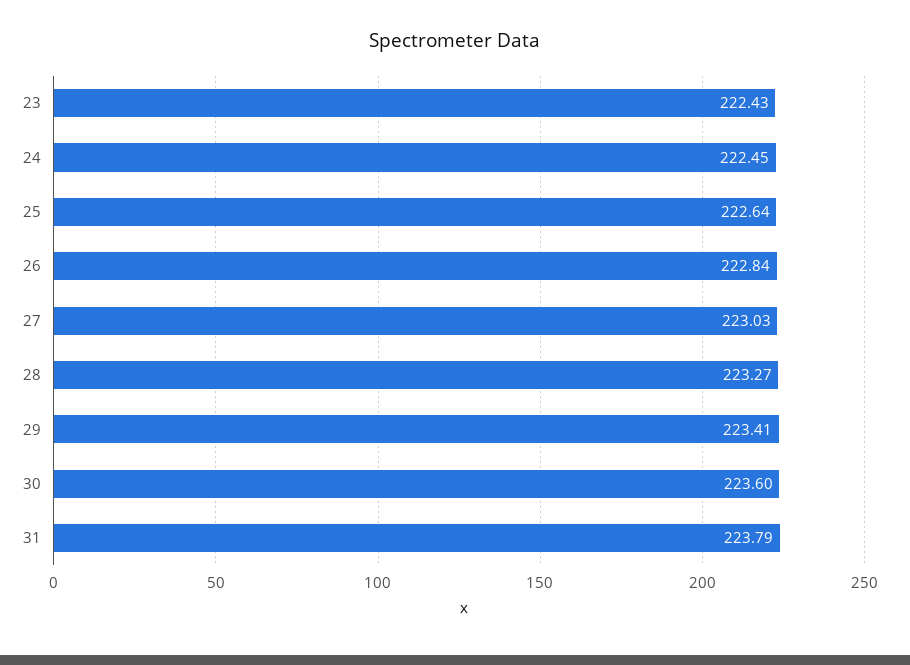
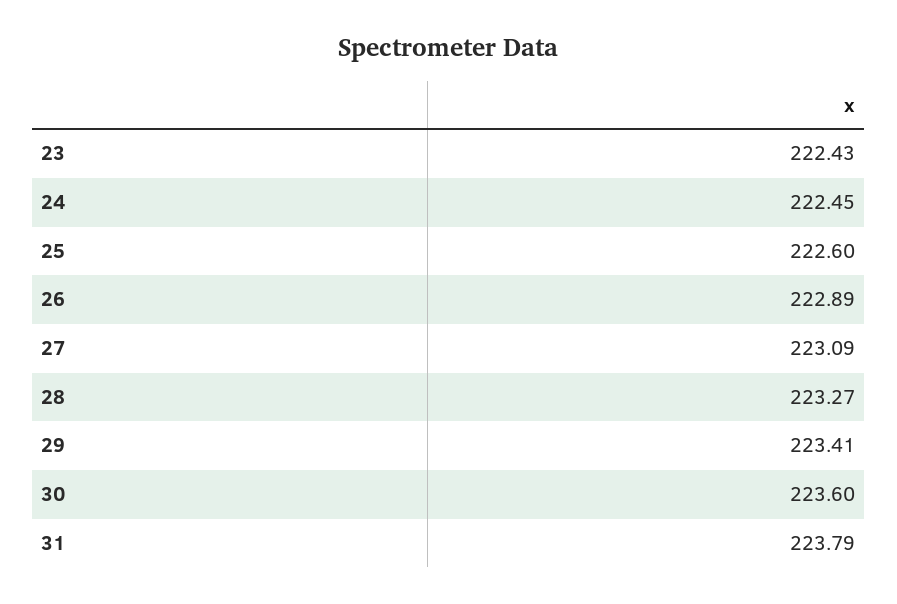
  {
    "23": 222.43,
    "24": 222.45,
-   "25": 222.64,
+   "25": 222.6,
-   "26": 222.84,
+   "26": 222.89,
-   "27": 223.03,
+   "27": 223.09,
    "28": 223.27,
    "29": 223.41,
    "30": 223.6,
    "31": 223.79
  }

